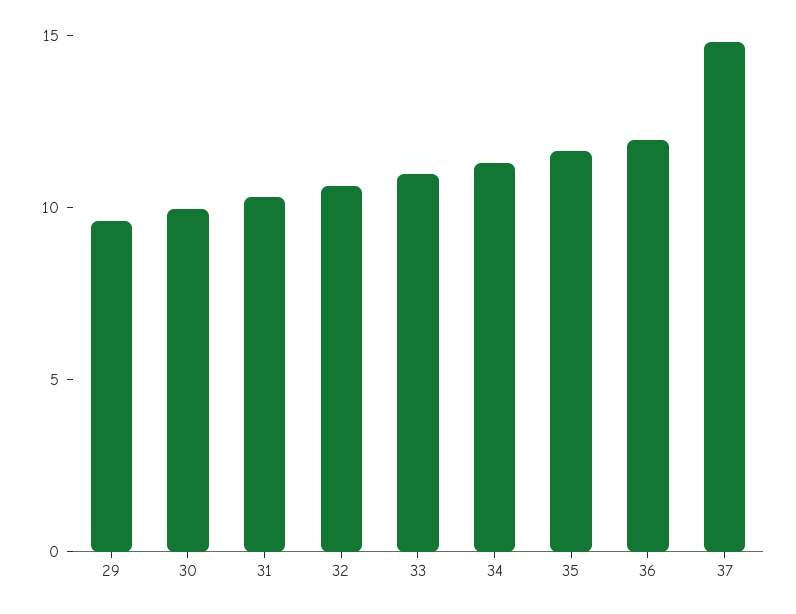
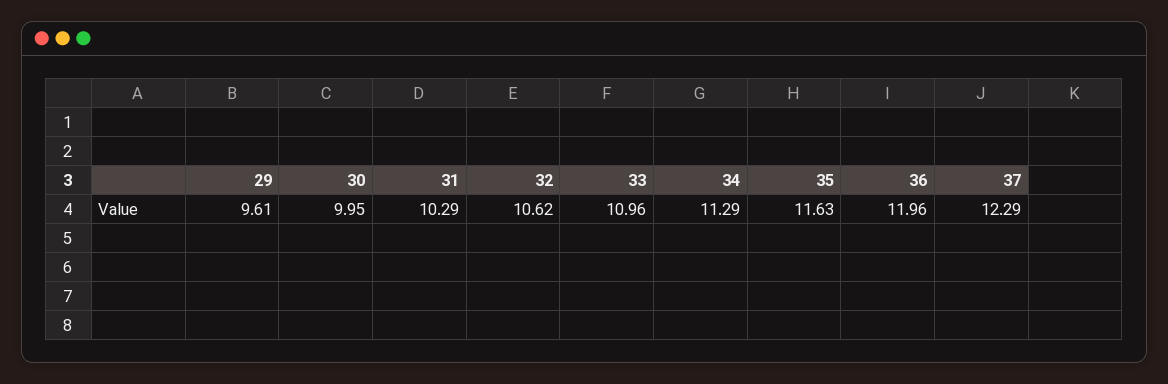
  {
    "29": 9.61,
    "30": 9.95,
    "31": 10.29,
    "32": 10.62,
    "33": 10.96,
    "34": 11.29,
    "35": 11.63,
    "36": 11.96,
-   "37": 15
+   "37": 12.29
  }

